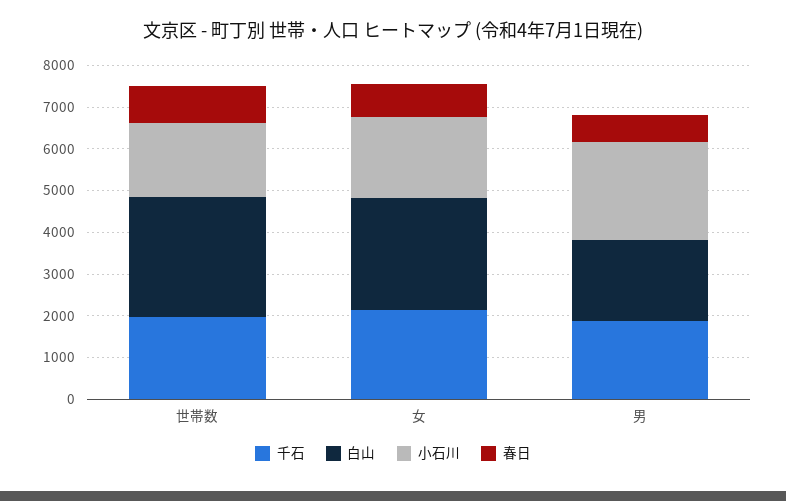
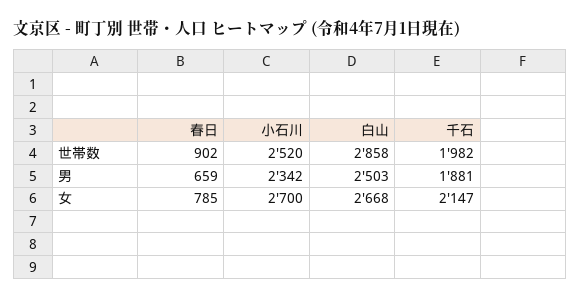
  {
    "千石": {
      "世帯数": 1982,
      "女": 2147,
      "男": 1881
    },
    "白山": {
      "世帯数": 2858,
      "女": 2668,
-     "男": 2000
+     "男": 2503
    },
    "小石川": {
-     "世帯数": 1800,
+     "世帯数": 2520,
-     "女": 2000,
+     "女": 2700,
      "男": 2342
    },
    "春日": {
      "世帯数": 902,
      "女": 785,
      "男": 659
    }
  }

